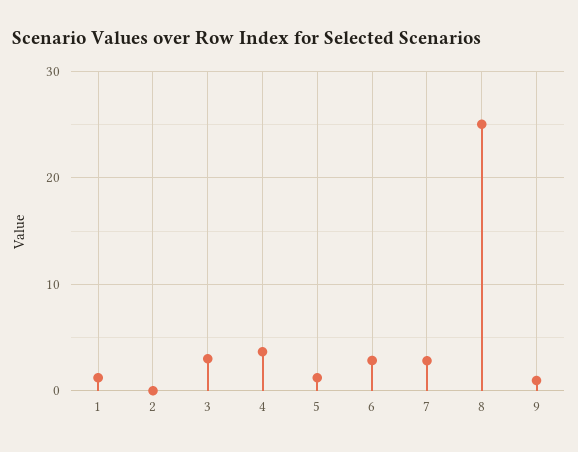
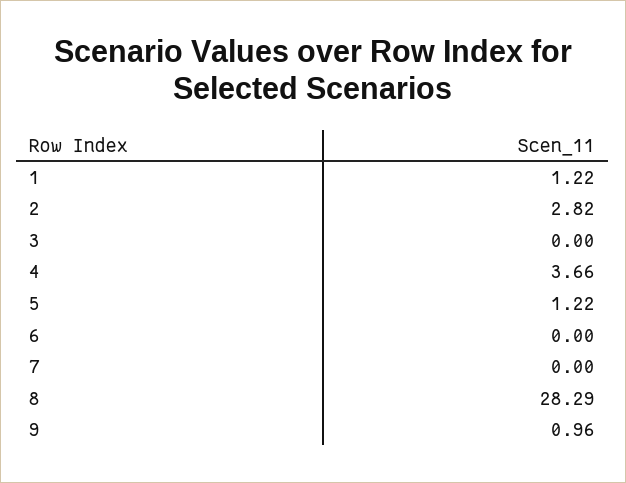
  {
    "1": 1.22,
-   "2": 0,
+   "2": 2.82,
-   "3": 3,
+   "3": 0,
    "4": 3.66,
    "5": 1.22,
-   "6": 3,
+   "6": 0,
-   "7": 3,
+   "7": 0,
-   "8": 25,
+   "8": 28.29,
    "9": 0.96
  }

